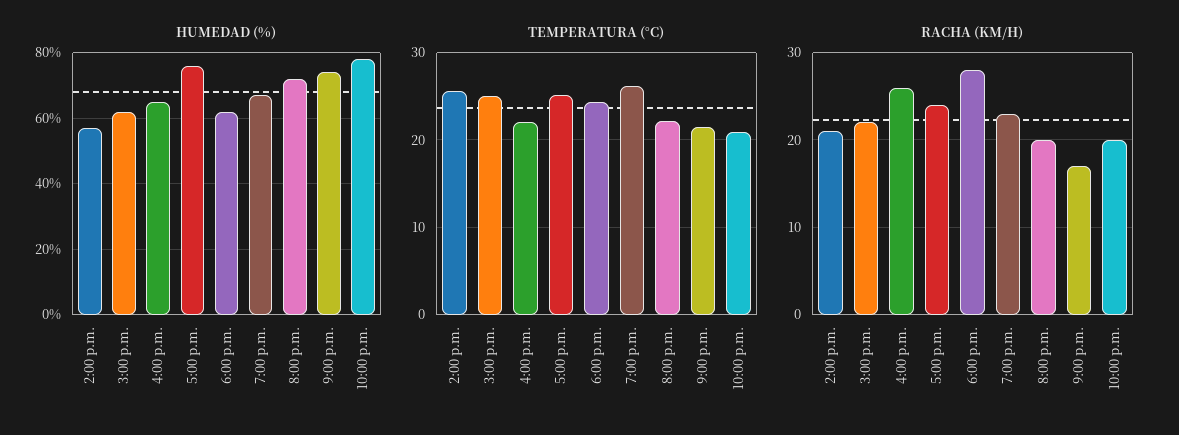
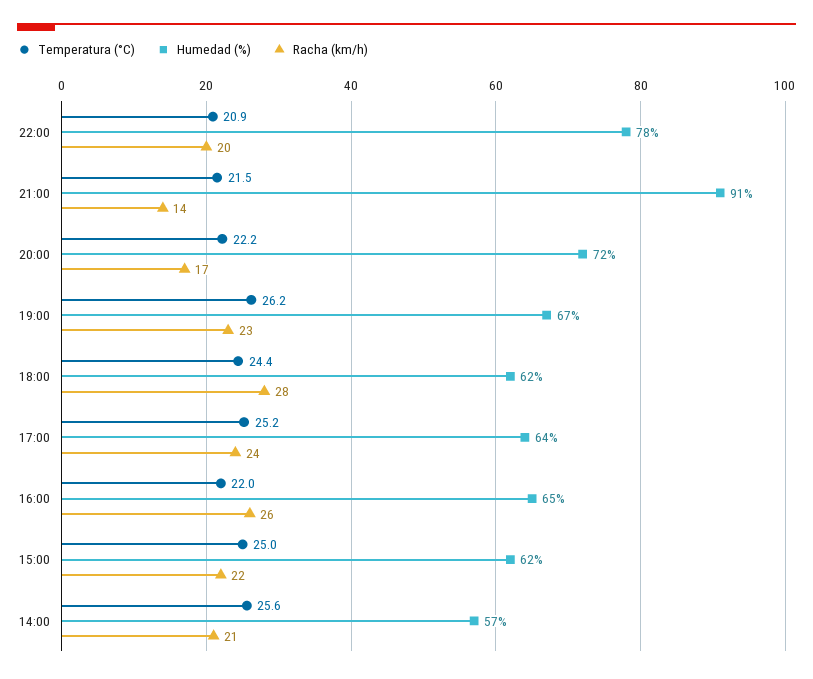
  {
    "HUMEDAD (%)": {
      "2:00 p.m.": 57,
      "3:00 p.m.": 62,
      "4:00 p.m.": 65,
-     "5:00 p.m.": 75,
+     "5:00 p.m.": 64,
      "6:00 p.m.": 62,
      "7:00 p.m.": 67,
      "8:00 p.m.": 72,
-     "9:00 p.m.": 75,
+     "9:00 p.m.": 91,
      "10:00 p.m.": 78
    },
    "TEMPERATURA (°C)": {
      "2:00 p.m.": 25.6,
      "3:00 p.m.": 25,
      "4:00 p.m.": 22,
      "5:00 p.m.": 25.2,
      "6:00 p.m.": 24.4,
      "7:00 p.m.": 26.2,
      "8:00 p.m.": 22.2,
      "9:00 p.m.": 21.5,
      "10:00 p.m.": 20.9
    },
    "RACHA (KM/H)": {
      "2:00 p.m.": 21,
      "3:00 p.m.": 22,
      "4:00 p.m.": 26,
      "5:00 p.m.": 24,
      "6:00 p.m.": 28,
      "7:00 p.m.": 23,
-     "8:00 p.m.": 20,
+     "8:00 p.m.": 17,
-     "9:00 p.m.": 17,
+     "9:00 p.m.": 14,
      "10:00 p.m.": 20
    }
  }

